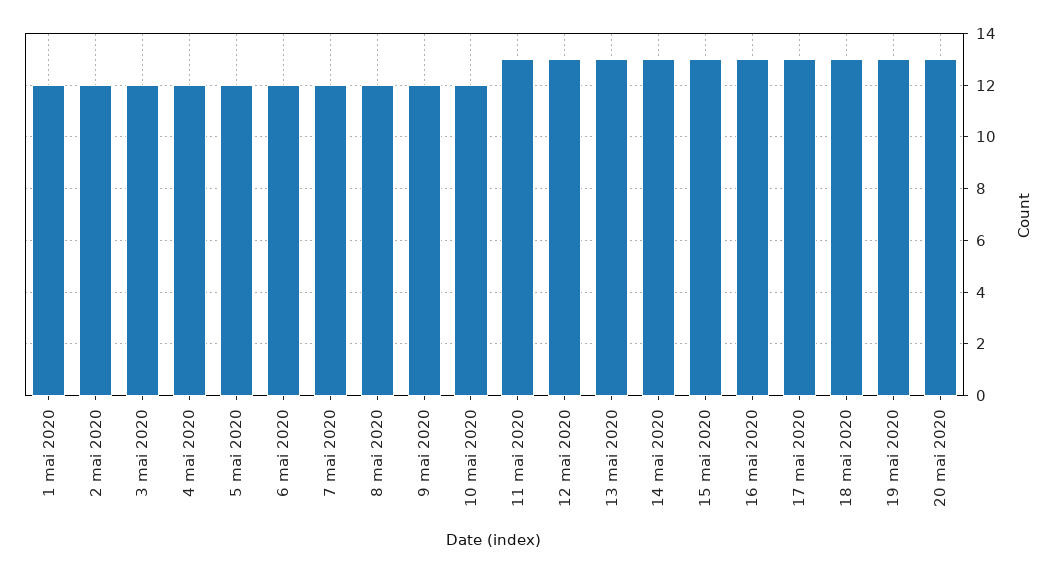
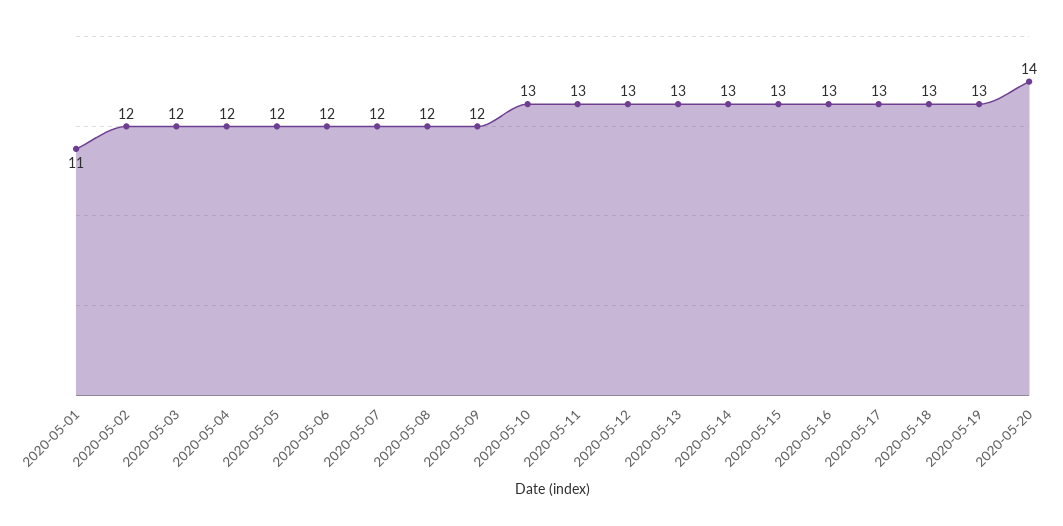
  {
-   "1 mai 2020": 12,
+   "1 mai 2020": 11,
    "2 mai 2020": 12,
    "3 mai 2020": 12,
    "4 mai 2020": 12,
    "5 mai 2020": 12,
    "6 mai 2020": 12,
    "7 mai 2020": 12,
    "8 mai 2020": 12,
    "9 mai 2020": 12,
-   "10 mai 2020": 12,
+   "10 mai 2020": 13,
    "11 mai 2020": 13,
    "12 mai 2020": 13,
    "13 mai 2020": 13,
    "14 mai 2020": 13,
    "15 mai 2020": 13,
    "16 mai 2020": 13,
    "17 mai 2020": 13,
    "18 mai 2020": 13,
    "19 mai 2020": 13,
-   "20 mai 2020": 13
+   "20 mai 2020": 14
  }

